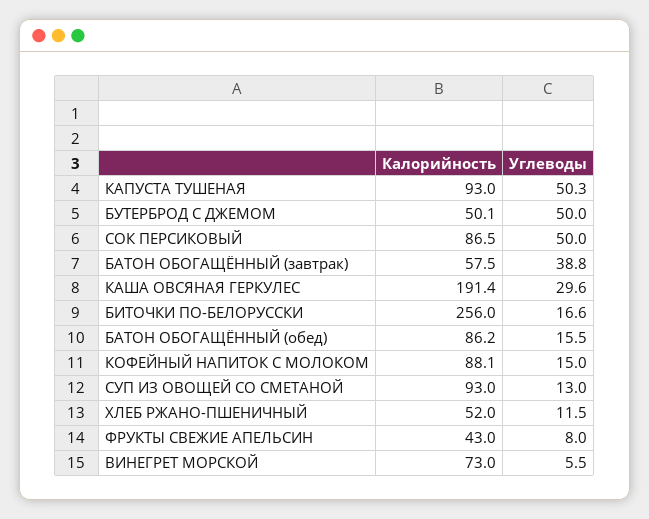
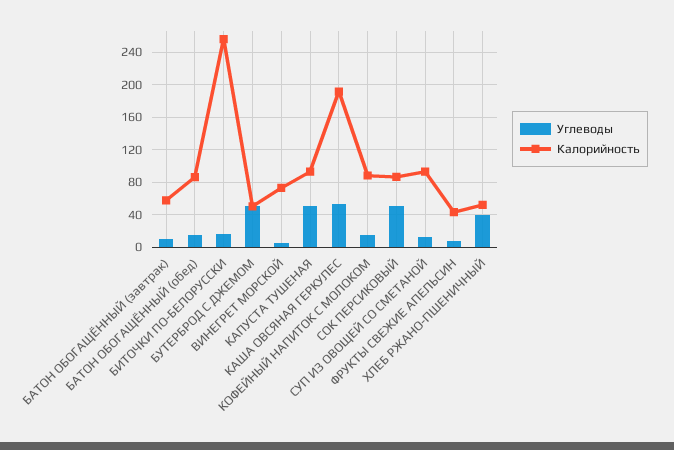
  {
    "Калорийность": {
      "КАПУСТА ТУШЕНАЯ": 93,
      "БУТЕРБРОД С ДЖЕМОМ": 50.1,
      "СОК ПЕРСИКОВЫЙ": 86.5,
      "БАТОН ОБОГАЩЁННЫЙ (завтрак)": 57.5,
      "КАША ОВСЯНАЯ ГЕРКУЛЕС": 191.4,
      "БИТОЧКИ ПО-БЕЛОРУССКИ": 256,
      "БАТОН ОБОГАЩЁННЫЙ (обед)": 86.2,
      "КОФЕЙНЫЙ НАПИТОК С МОЛОКОМ": 88.1,
      "СУП ИЗ ОВОЩЕЙ СО СМЕТАНОЙ": 93,
      "ХЛЕБ РЖАНО-ПШЕНИЧНЫЙ": 52,
      "ФРУКТЫ СВЕЖИЕ АПЕЛЬСИН": 43,
      "ВИНЕГРЕТ МОРСКОЙ": 73
    },
    "Углеводы": {
      "КАПУСТА ТУШЕНАЯ": 50.3,
      "БУТЕРБРОД С ДЖЕМОМ": 50,
      "СОК ПЕРСИКОВЫЙ": 50,
-     "БАТОН ОБОГАЩЁННЫЙ (завтрак)": 38.8,
+     "БАТОН ОБОГАЩЁННЫЙ (завтрак)": 10,
-     "КАША ОВСЯНАЯ ГЕРКУЛЕС": 29.6,
+     "КАША ОВСЯНАЯ ГЕРКУЛЕС": 50,
      "БИТОЧКИ ПО-БЕЛОРУССКИ": 16.6,
      "БАТОН ОБОГАЩЁННЫЙ (обед)": 15.5,
      "КОФЕЙНЫЙ НАПИТОК С МОЛОКОМ": 15,
      "СУП ИЗ ОВОЩЕЙ СО СМЕТАНОЙ": 13,
-     "ХЛЕБ РЖАНО-ПШЕНИЧНЫЙ": 11.5,
+     "ХЛЕБ РЖАНО-ПШЕНИЧНЫЙ": 40,
      "ФРУКТЫ СВЕЖИЕ АПЕЛЬСИН": 8,
      "ВИНЕГРЕТ МОРСКОЙ": 5.5
    }
  }

